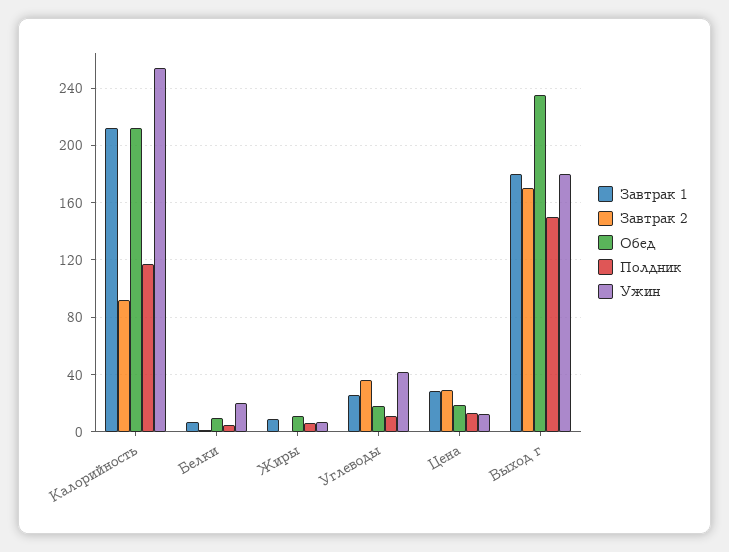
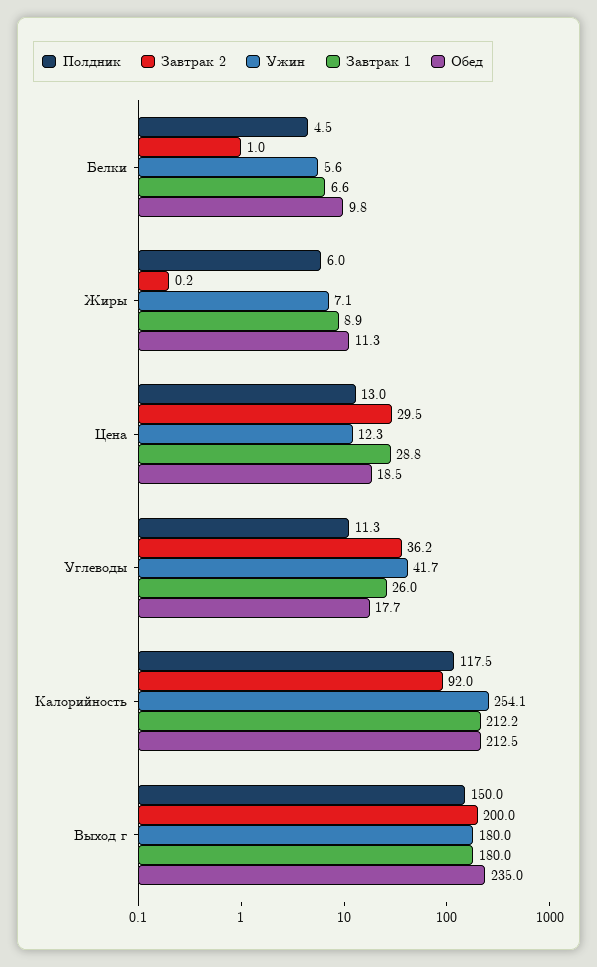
  {
    "Завтрак 1": {
      "Калорийность": 212.2,
      "Белки": 6.6,
      "Жиры": 8.9,
      "Углеводы": 26,
      "Цена": 28.8,
      "Выход г": 180
    },
    "Завтрак 2": {
      "Калорийность": 92,
      "Белки": 1,
      "Жиры": 0.2,
      "Углеводы": 36.2,
      "Цена": 29.5,
-     "Выход г": 170
+     "Выход г": 200
    },
    "Обед": {
      "Калорийность": 212.5,
      "Белки": 9.8,
      "Жиры": 11.3,
      "Углеводы": 17.7,
      "Цена": 18.5,
      "Выход г": 235
    },
    "Полдник": {
      "Калорийность": 117.5,
      "Белки": 4.5,
      "Жиры": 6,
      "Углеводы": 11.3,
      "Цена": 13,
      "Выход г": 150
    },
    "Ужин": {
      "Калорийность": 254.1,
-     "Белки": 20,
+     "Белки": 5.6,
      "Жиры": 7.1,
      "Углеводы": 41.7,
      "Цена": 12.3,
      "Выход г": 180
    }
  }

